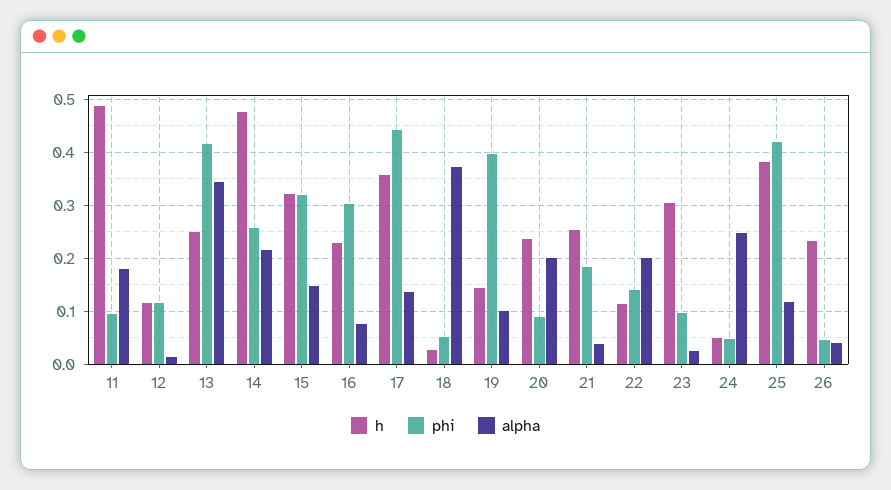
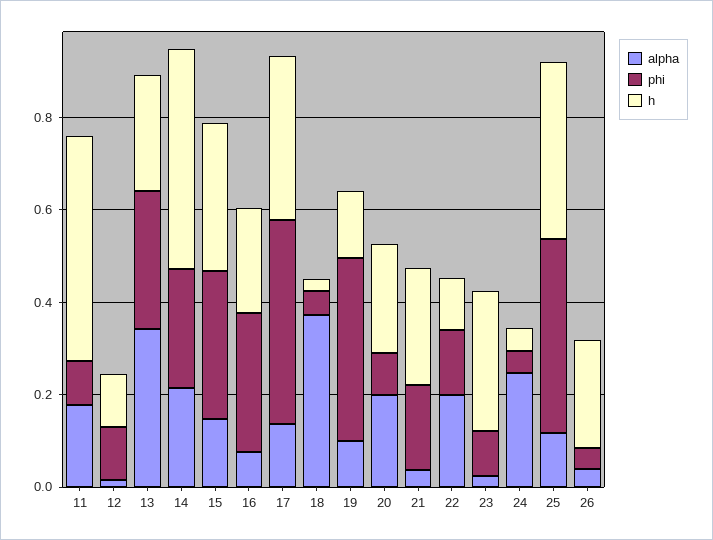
  {
    "h": {
      "11": 0.48,
      "12": 0.12,
      "13": 0.26,
      "14": 0.48,
      "15": 0.32,
      "16": 0.22,
      "17": 0.36,
      "18": 0.02,
      "19": 0.14,
      "20": 0.24,
      "21": 0.26,
      "22": 0.12,
      "23": 0.3,
      "24": 0.04,
      "25": 0.38,
      "26": 0.24
    },
    "phi": {
      "11": 0.1,
      "12": 0.12,
-     "13": 0.42,
+     "13": 0.3,
      "14": 0.26,
      "15": 0.32,
      "16": 0.3,
      "17": 0.44,
      "18": 0.06,
      "19": 0.4,
      "20": 0.08,
      "21": 0.18,
      "22": 0.14,
      "23": 0.1,
      "24": 0.04,
      "25": 0.42,
      "26": 0.04
    },
    "alpha": {
      "11": 0.18,
      "12": 0.02,
      "13": 0.34,
      "14": 0.22,
      "15": 0.14,
      "16": 0.08,
      "17": 0.14,
      "18": 0.38,
      "19": 0.1,
      "20": 0.2,
      "21": 0.04,
      "22": 0.2,
      "23": 0.02,
      "24": 0.24,
      "25": 0.12,
      "26": 0.04
    }
  }

